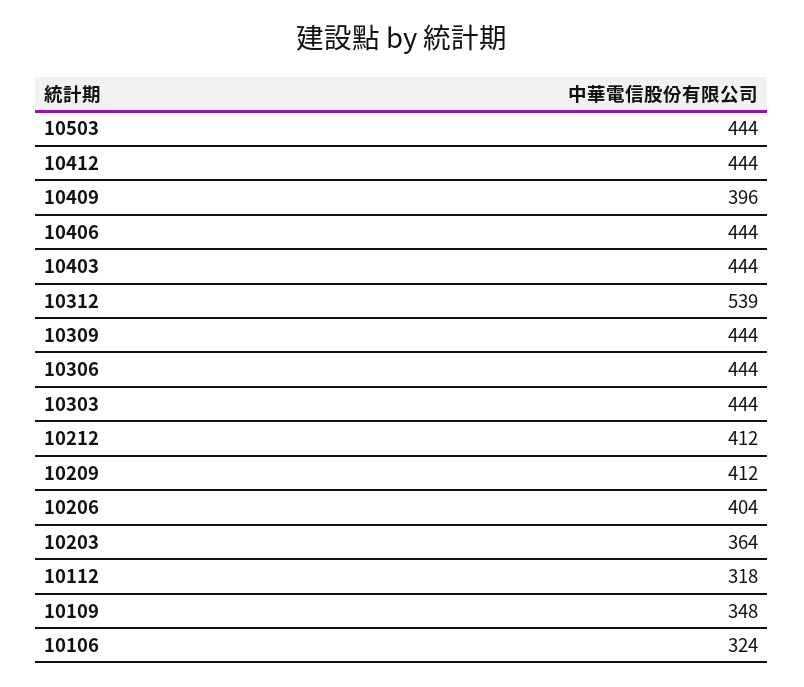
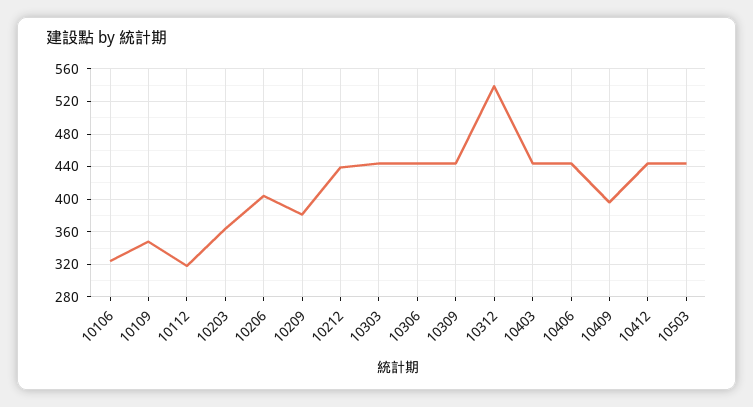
  {
    "10503": 444,
    "10412": 444,
    "10409": 396,
    "10406": 444,
    "10403": 444,
    "10312": 539,
    "10309": 444,
    "10306": 444,
    "10303": 444,
-   "10212": 412,
+   "10212": 440,
-   "10209": 412,
+   "10209": 380,
    "10206": 404,
    "10203": 364,
    "10112": 318,
    "10109": 348,
    "10106": 324
  }

